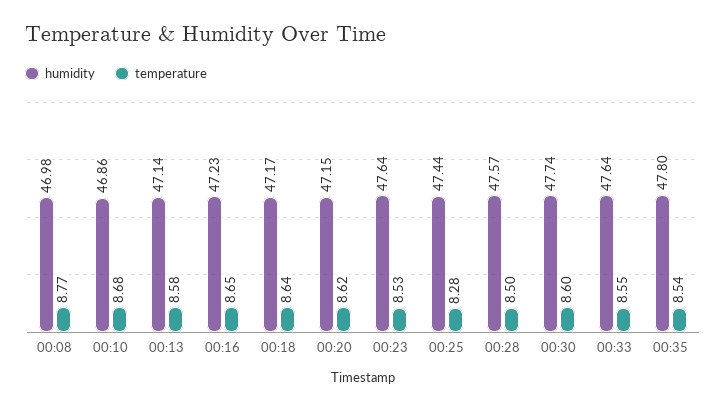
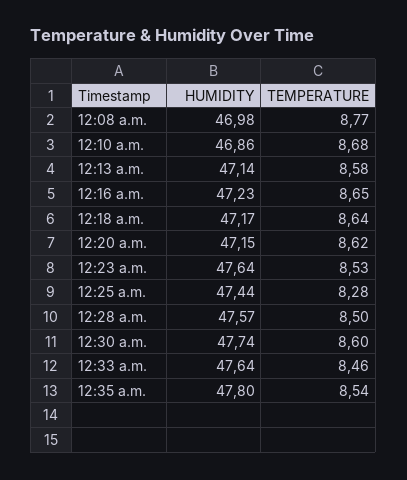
  {
    "humidity": {
      "00:08": 46.98,
      "00:10": 46.86,
      "00:13": 47.14,
      "00:16": 47.23,
      "00:18": 47.17,
      "00:20": 47.15,
      "00:23": 47.64,
      "00:25": 47.44,
      "00:28": 47.57,
      "00:30": 47.74,
      "00:33": 47.64,
      "00:35": 47.8
    },
    "temperature": {
      "00:08": 8.77,
      "00:10": 8.68,
      "00:13": 8.58,
      "00:16": 8.65,
      "00:18": 8.64,
      "00:20": 8.62,
      "00:23": 8.53,
      "00:25": 8.28,
      "00:28": 8.5,
      "00:30": 8.6,
-     "00:33": 8.55,
+     "00:33": 8.46,
      "00:35": 8.54
    }
  }

